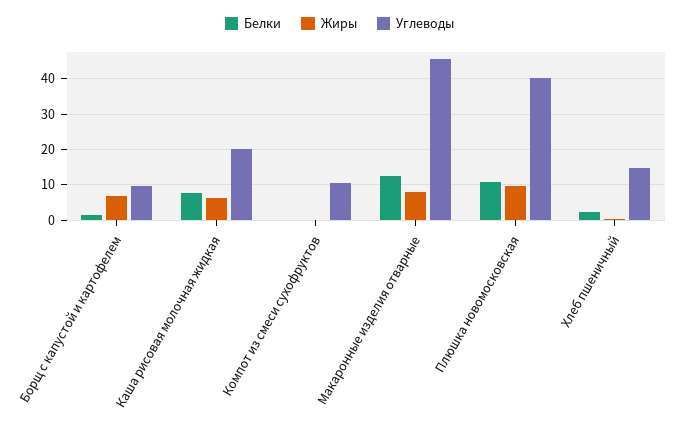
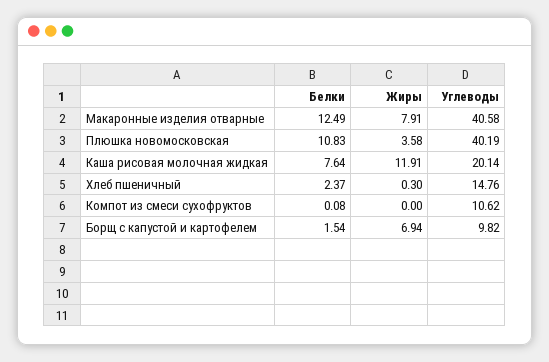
  {
    "Белки": {
      "Борщ с капустой и картофелем": 1.54,
      "Каша рисовая молочная жидкая": 7.64,
      "Компот из смеси сухофруктов": 0.08,
      "Макаронные изделия отварные": 12.49,
      "Плюшка новомосковская": 10.83,
      "Хлеб пшеничный": 2.37
    },
    "Жиры": {
      "Борщ с капустой и картофелем": 6.94,
-     "Каша рисовая молочная жидкая": 6,
+     "Каша рисовая молочная жидкая": 11.91,
      "Компот из смеси сухофруктов": 0,
      "Макаронные изделия отварные": 7.91,
-     "Плюшка новомосковская": 10,
+     "Плюшка новомосковская": 3.58,
      "Хлеб пшеничный": 0.3
    },
    "Углеводы": {
      "Борщ с капустой и картофелем": 9.82,
      "Каша рисовая молочная жидкая": 20.14,
      "Компот из смеси сухофруктов": 10.62,
-     "Макаронные изделия отварные": 46,
+     "Макаронные изделия отварные": 40.58,
      "Плюшка новомосковская": 40.19,
      "Хлеб пшеничный": 14.76
    }
  }

